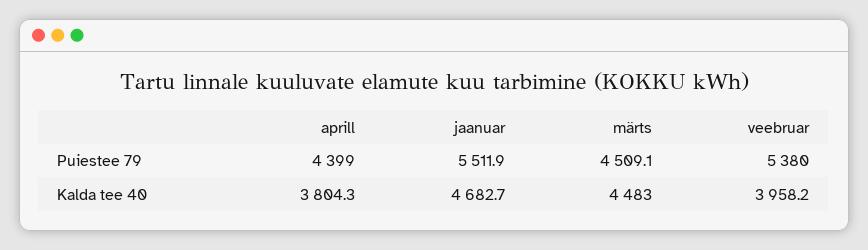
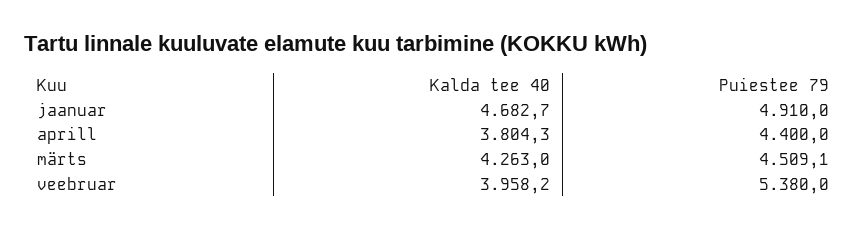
  {
    "aprill": {
-     "Puiestee 79": 4399,
+     "Puiestee 79": 4400,
      "Kalda tee 40": 3804.3
    },
    "jaanuar": {
-     "Puiestee 79": 5511.9,
+     "Puiestee 79": 4910,
      "Kalda tee 40": 4682.7
    },
    "märts": {
      "Puiestee 79": 4509.1,
-     "Kalda tee 40": 4483
+     "Kalda tee 40": 4263
    },
    "veebruar": {
      "Puiestee 79": 5380,
      "Kalda tee 40": 3958.2
    }
  }

